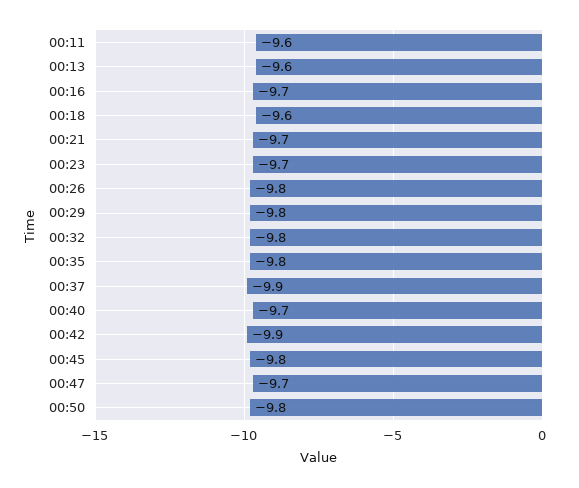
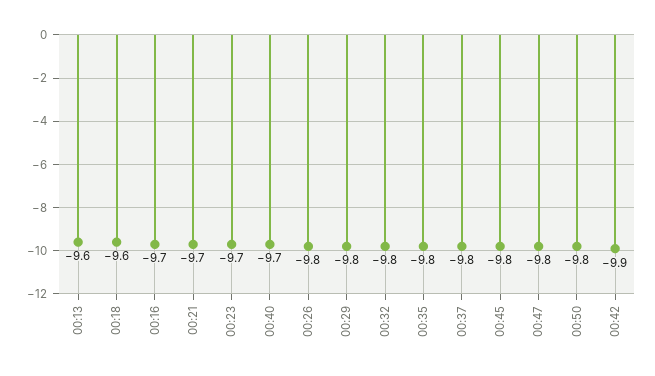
  {
-   "00:11": -9.6,
    "00:13": -9.6,
    "00:16": -9.7,
    "00:18": -9.6,
    "00:21": -9.7,
    "00:23": -9.7,
    "00:26": -9.8,
    "00:29": -9.8,
    "00:32": -9.8,
    "00:35": -9.8,
-   "00:37": -9.9,
+   "00:37": -9.8,
    "00:40": -9.7,
    "00:42": -9.9,
    "00:45": -9.8,
-   "00:47": -9.7,
+   "00:47": -9.8,
    "00:50": -9.8
  }

